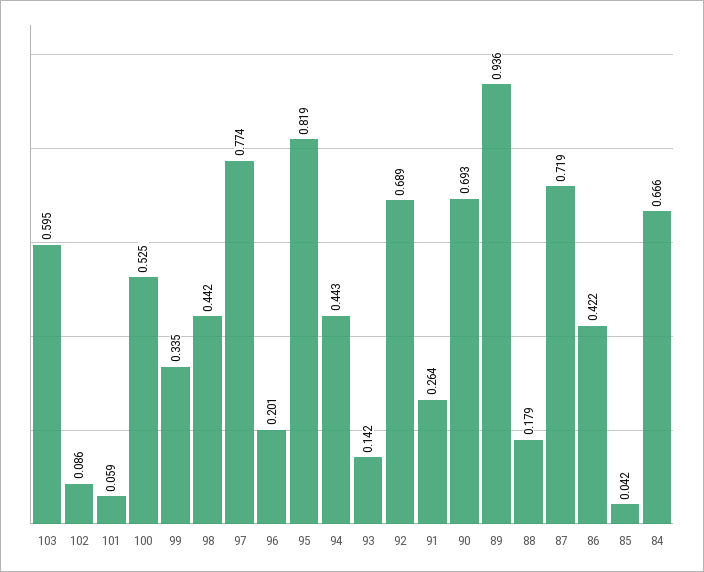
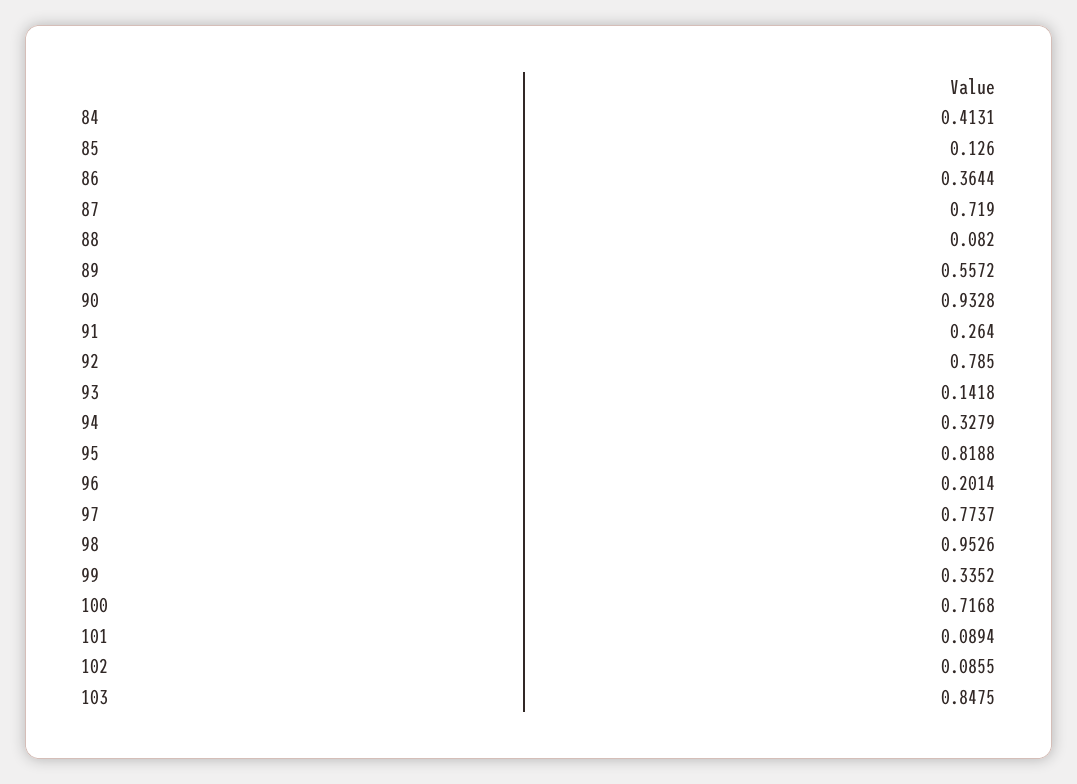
  {
-   "103": 0.595,
+   "103": 0.8475,
    "102": 0.0855,
-   "101": 0.059,
+   "101": 0.0894,
-   "100": 0.525,
+   "100": 0.7168,
    "99": 0.3352,
-   "98": 0.442,
+   "98": 0.9526,
    "97": 0.7737,
    "96": 0.2014,
    "95": 0.8188,
-   "94": 0.443,
+   "94": 0.3279,
    "93": 0.1418,
-   "92": 0.689,
+   "92": 0.785,
    "91": 0.264,
-   "90": 0.693,
+   "90": 0.9328,
-   "89": 0.936,
+   "89": 0.5572,
-   "88": 0.179,
+   "88": 0.082,
    "87": 0.719,
-   "86": 0.422,
+   "86": 0.3644,
-   "85": 0.042,
+   "85": 0.126,
-   "84": 0.666
+   "84": 0.4131
  }

